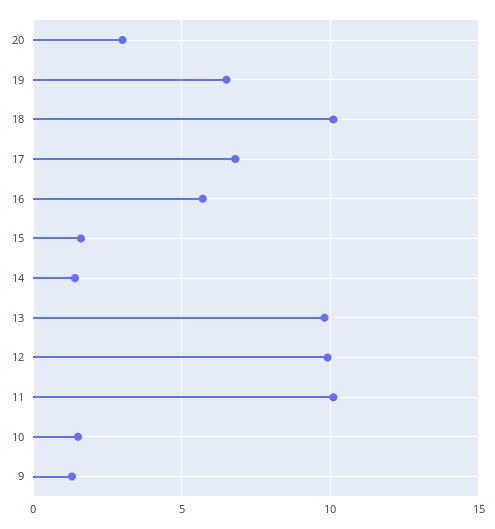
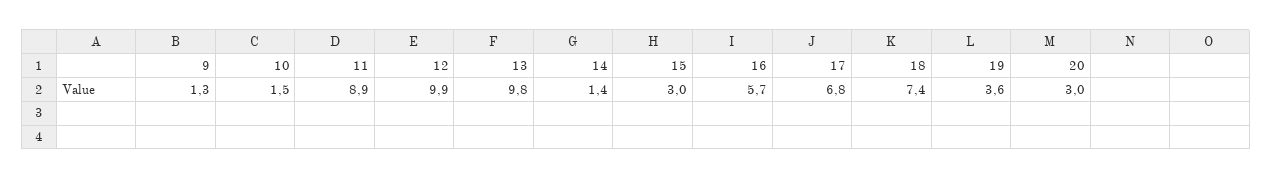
  {
    "20": 3,
-   "19": 6.5,
+   "19": 3.6,
-   "18": 10,
+   "18": 7.4,
    "17": 6.8,
    "16": 5.7,
-   "15": 1.5,
+   "15": 3,
    "14": 1.4,
    "13": 9.8,
    "12": 9.9,
-   "11": 10,
+   "11": 8.9,
    "10": 1.5,
    "9": 1.3
  }

